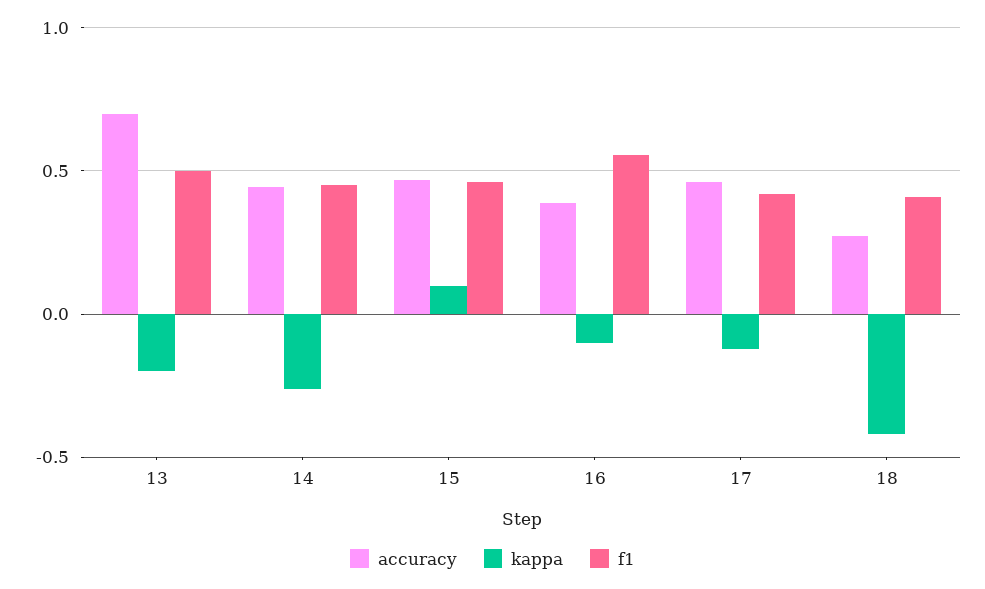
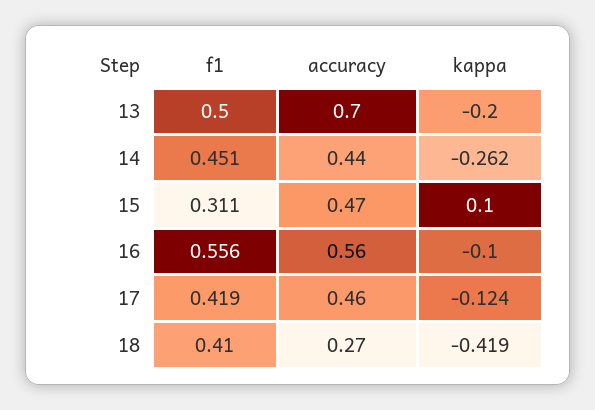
  {
    "accuracy": {
      "13": 0.7,
      "14": 0.44,
      "15": 0.47,
-     "16": 0.4,
+     "16": 0.56,
      "17": 0.46,
      "18": 0.27
    },
    "kappa": {
      "13": -0.2,
      "14": -0.262,
      "15": 0.1,
      "16": -0.1,
      "17": -0.124,
      "18": -0.419
    },
    "f1": {
      "13": 0.5,
      "14": 0.451,
-     "15": 0.45,
+     "15": 0.311,
      "16": 0.556,
      "17": 0.419,
      "18": 0.41
    }
  }

